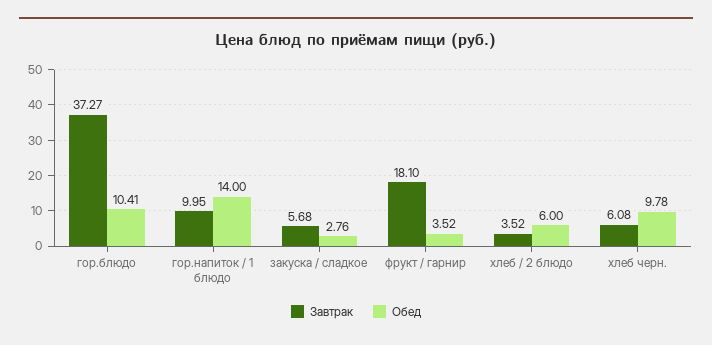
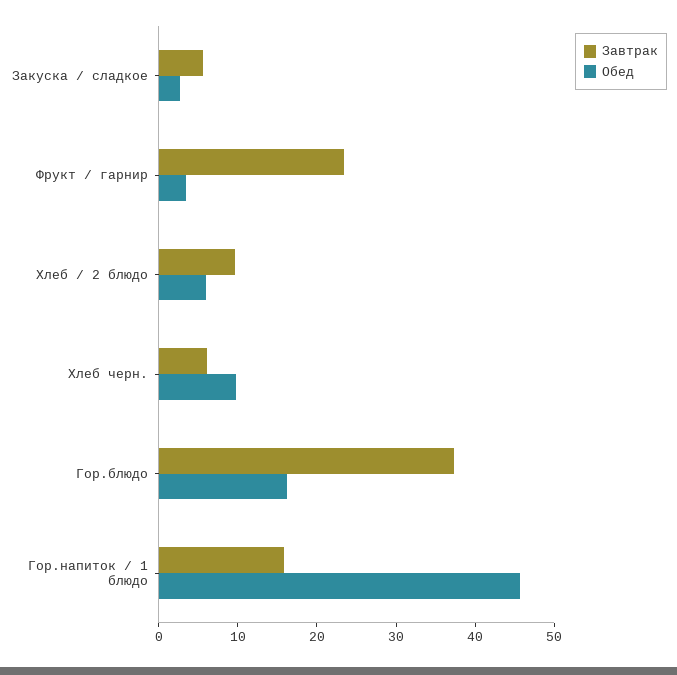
  {
    "Завтрак": {
      "гор.блюдо": 37.27,
-     "гор.напиток / 1 блюдо": 9.95,
+     "гор.напиток / 1 блюдо": 16,
      "закуска / сладкое": 5.68,
-     "фрукт / гарнир": 18.1,
+     "фрукт / гарнир": 24,
-     "хлеб / 2 блюдо": 3.52,
+     "хлеб / 2 блюдо": 10,
      "хлеб черн.": 6.08
    },
    "Обед": {
-     "гор.блюдо": 10.41,
+     "гор.блюдо": 16,
-     "гор.напиток / 1 блюдо": 14,
+     "гор.напиток / 1 блюдо": 46,
      "закуска / сладкое": 2.76,
      "фрукт / гарнир": 3.52,
      "хлеб / 2 блюдо": 6,
      "хлеб черн.": 9.78
    }
  }

